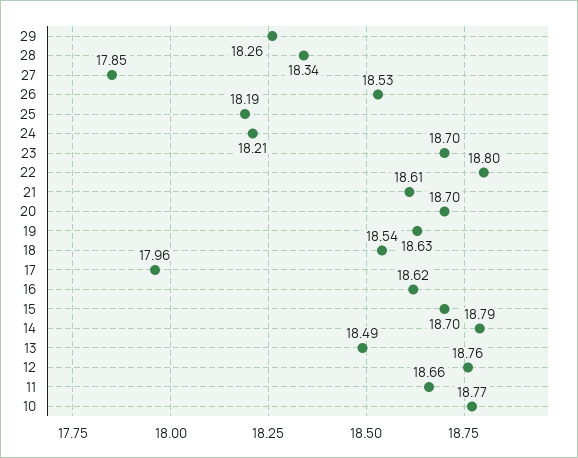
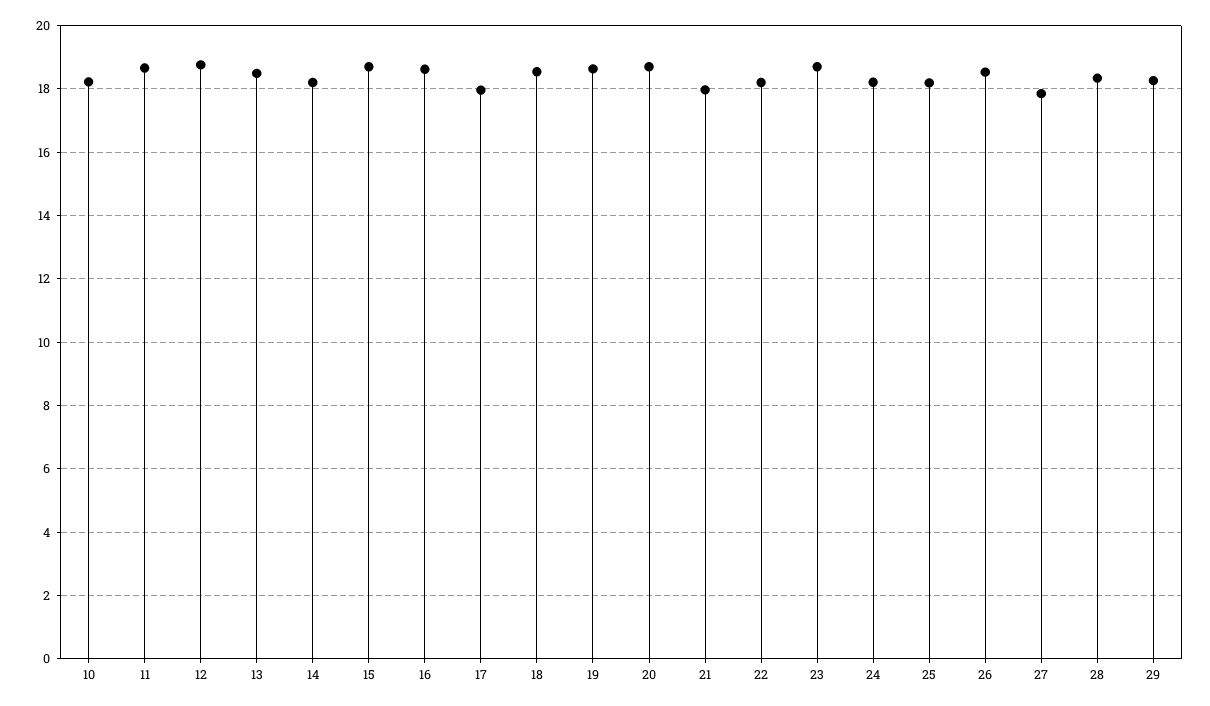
  {
    "29": 18.26,
    "28": 18.34,
    "27": 17.85,
    "26": 18.53,
    "25": 18.19,
    "24": 18.21,
    "23": 18.7,
-   "22": 18.8,
+   "22": 18.2,
-   "21": 18.61,
+   "21": 18,
    "20": 18.7,
    "19": 18.63,
    "18": 18.54,
    "17": 17.96,
    "16": 18.62,
    "15": 18.7,
-   "14": 18.79,
+   "14": 18.2,
    "13": 18.49,
    "12": 18.76,
    "11": 18.66,
-   "10": 18.77
+   "10": 18.2
  }

